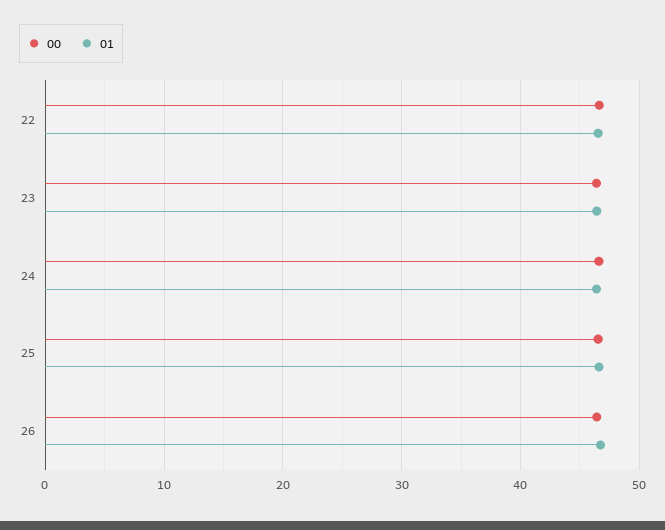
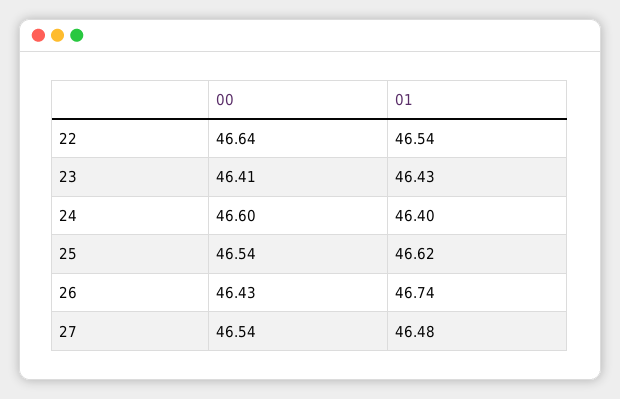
  {
    "00": {
      "22": 46.64,
      "23": 46.41,
      "24": 46.6,
      "25": 46.54,
-     "26": 46.43
+     "26": 46.43,
+     "27": 46.54
    },
    "01": {
      "22": 46.54,
      "23": 46.43,
      "24": 46.4,
      "25": 46.62,
-     "26": 46.74
+     "26": 46.74,
+     "27": 46.48
    }
  }

